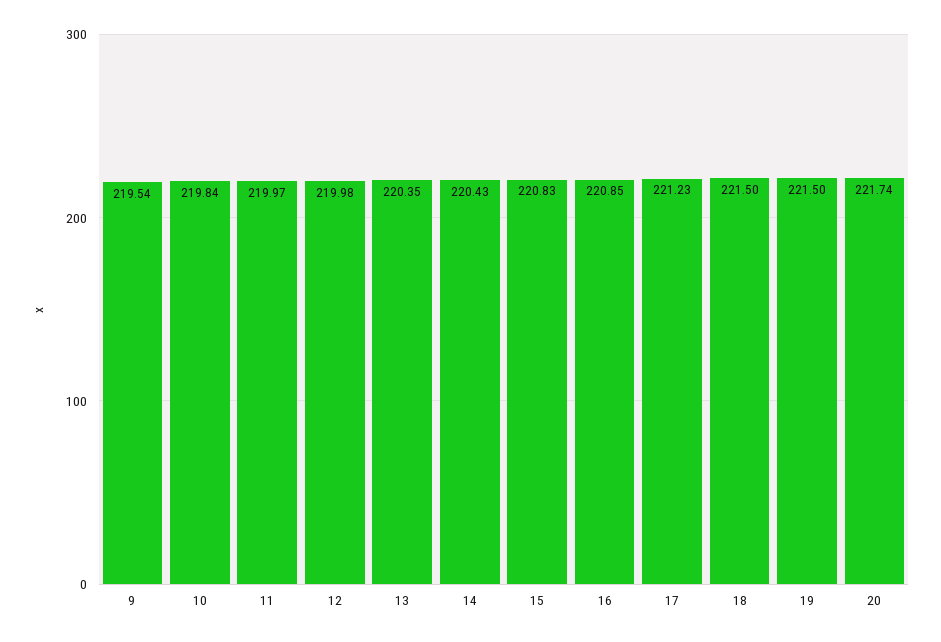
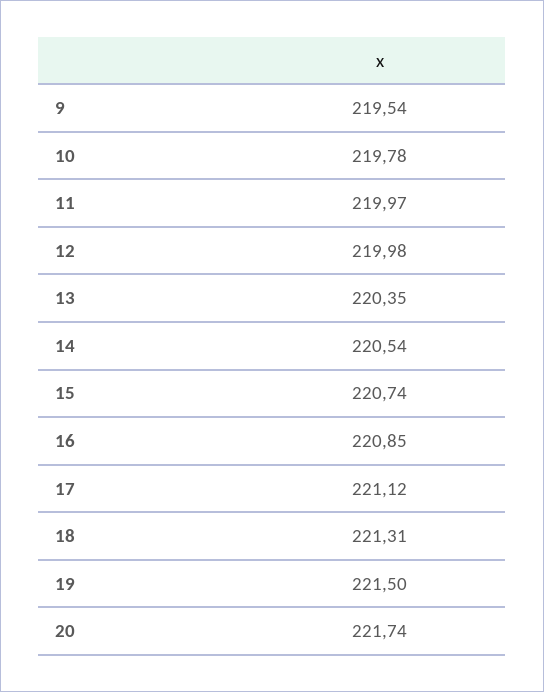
  {
    "9": 219.54,
-   "10": 219.84,
+   "10": 219.78,
    "11": 219.97,
    "12": 219.98,
    "13": 220.35,
-   "14": 220.43,
+   "14": 220.54,
-   "15": 220.83,
+   "15": 220.74,
    "16": 220.85,
-   "17": 221.23,
+   "17": 221.12,
-   "18": 221.5,
+   "18": 221.31,
    "19": 221.5,
    "20": 221.74
  }

